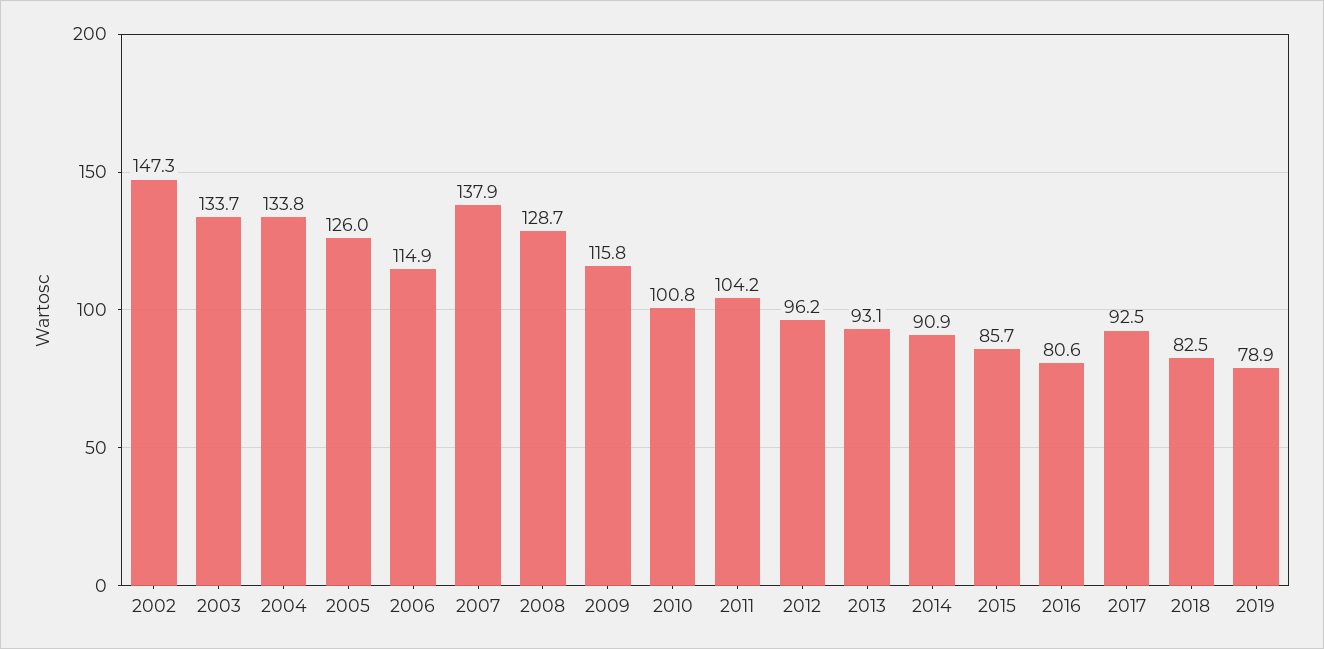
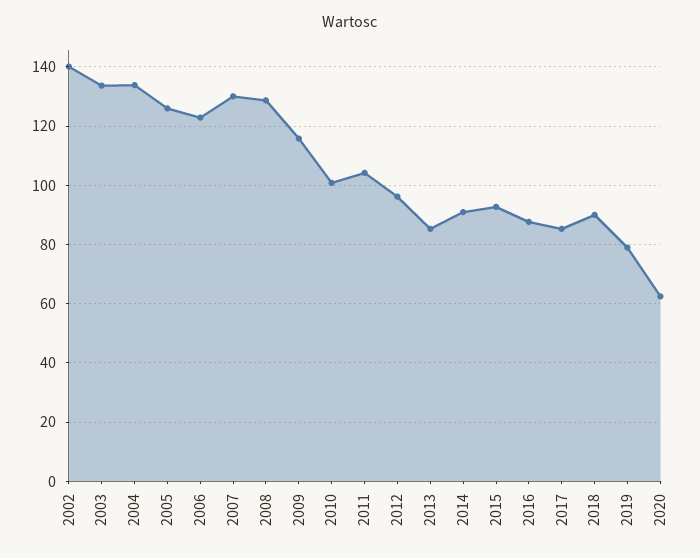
  {
-   "2002": 147.3,
+   "2002": 140,
    "2003": 133.7,
    "2004": 133.8,
    "2005": 126,
-   "2006": 114.9,
+   "2006": 122.5,
-   "2007": 137.9,
+   "2007": 130,
    "2008": 128.7,
    "2009": 115.8,
    "2010": 100.8,
    "2011": 104.2,
    "2012": 96.2,
-   "2013": 93.1,
+   "2013": 85,
    "2014": 90.9,
-   "2015": 85.7,
+   "2015": 92.5,
-   "2016": 80.6,
+   "2016": 87.5,
-   "2017": 92.5,
+   "2017": 85,
-   "2018": 82.5,
+   "2018": 90,
-   "2019": 78.9
+   "2019": 78.9,
+   "2020": 62.5
  }

